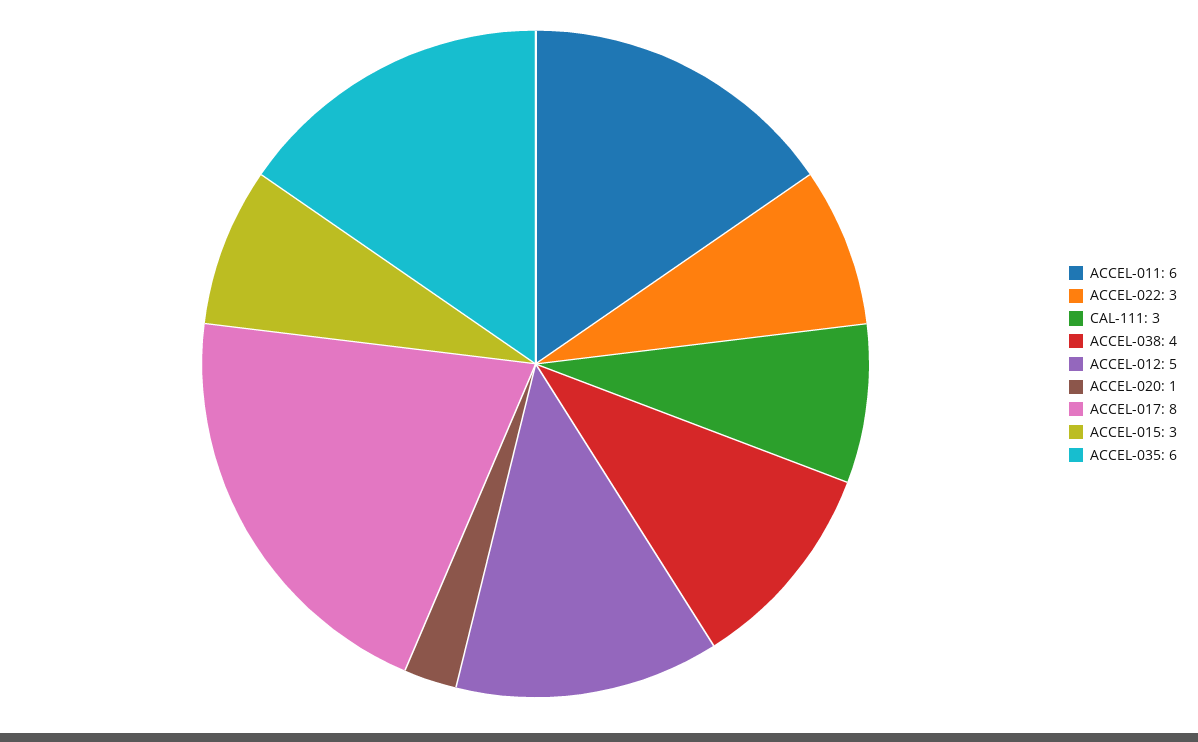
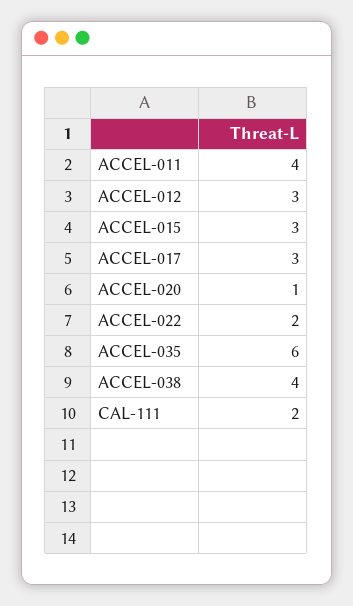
  {
-   "ACCEL-011": 6,
+   "ACCEL-011": 4,
-   "ACCEL-022": 3,
+   "ACCEL-022": 2,
-   "CAL-111": 3,
+   "CAL-111": 2,
    "ACCEL-038": 4,
-   "ACCEL-012": 5,
+   "ACCEL-012": 3,
    "ACCEL-020": 1,
-   "ACCEL-017": 8,
+   "ACCEL-017": 3,
    "ACCEL-015": 3,
    "ACCEL-035": 6
  }

